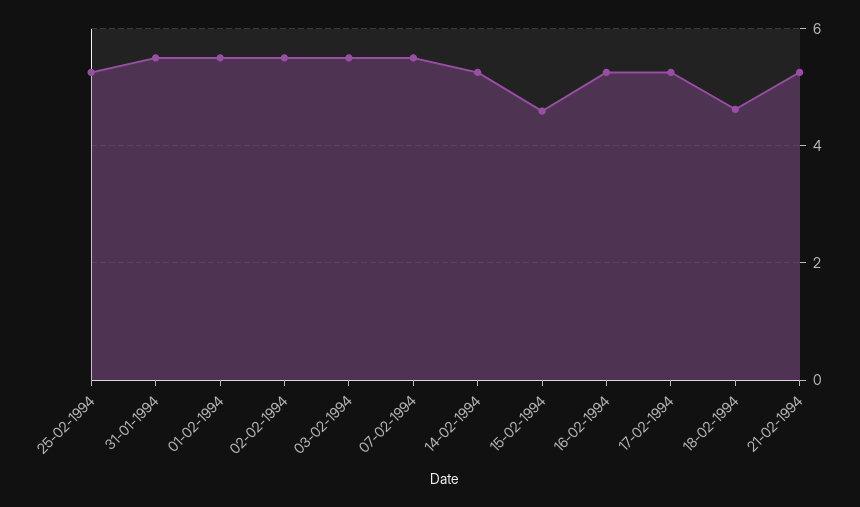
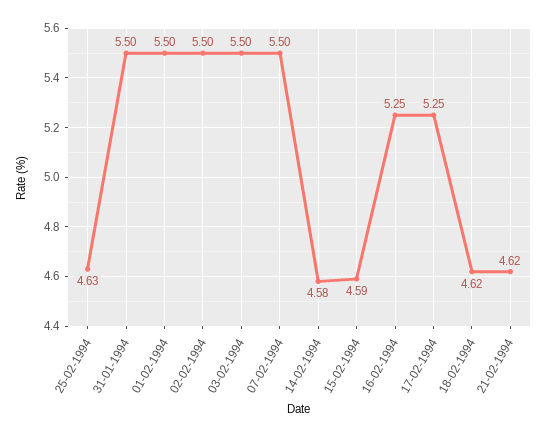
  {
-   "25-02-1994": 5.2,
+   "25-02-1994": 4.63,
    "31-01-1994": 5.5,
    "01-02-1994": 5.5,
    "02-02-1994": 5.5,
    "03-02-1994": 5.5,
    "07-02-1994": 5.5,
-   "14-02-1994": 5.2,
+   "14-02-1994": 4.58,
    "15-02-1994": 4.59,
    "16-02-1994": 5.25,
    "17-02-1994": 5.25,
    "18-02-1994": 4.62,
-   "21-02-1994": 5.2
+   "21-02-1994": 4.62
  }

